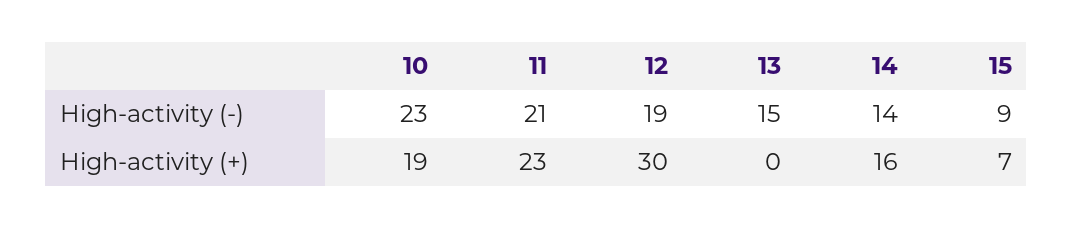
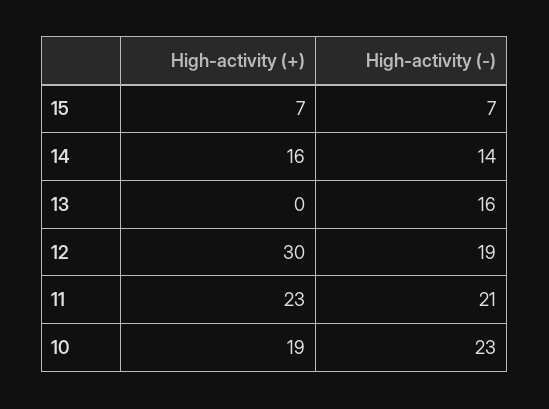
  {
    "10": {
      "High-activity (-)": 23,
      "High-activity (+)": 19
    },
    "11": {
      "High-activity (-)": 21,
      "High-activity (+)": 23
    },
    "12": {
      "High-activity (-)": 19,
      "High-activity (+)": 30
    },
    "13": {
-     "High-activity (-)": 15,
+     "High-activity (-)": 16,
      "High-activity (+)": 0
    },
    "14": {
      "High-activity (-)": 14,
      "High-activity (+)": 16
    },
    "15": {
-     "High-activity (-)": 9,
+     "High-activity (-)": 7,
      "High-activity (+)": 7
    }
  }

